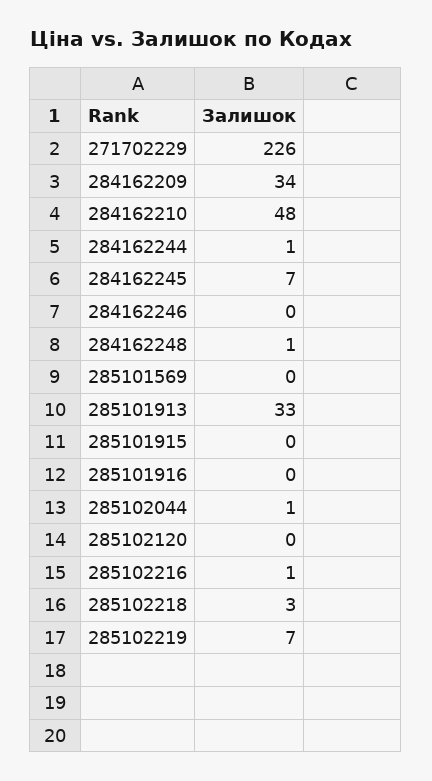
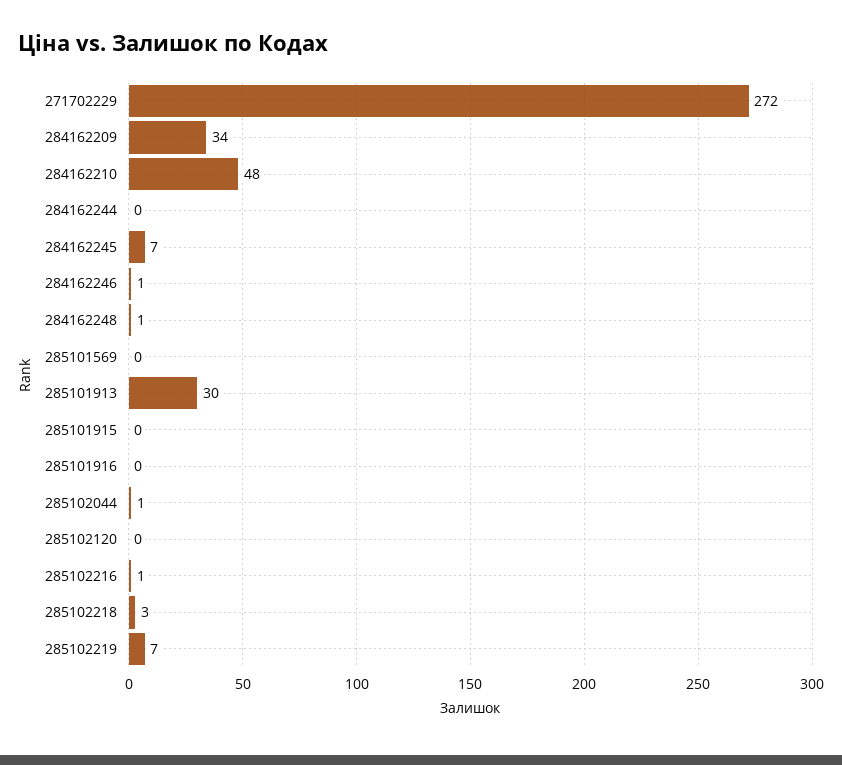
  {
-   "271702229": 226,
+   "271702229": 272,
    "284162209": 34,
    "284162210": 48,
-   "284162244": 1,
+   "284162244": 0,
    "284162245": 7,
-   "284162246": 0,
+   "284162246": 1,
    "284162248": 1,
    "285101569": 0,
-   "285101913": 33,
+   "285101913": 30,
    "285101915": 0,
    "285101916": 0,
    "285102044": 1,
    "285102120": 0,
    "285102216": 1,
    "285102218": 3,
    "285102219": 7
  }

